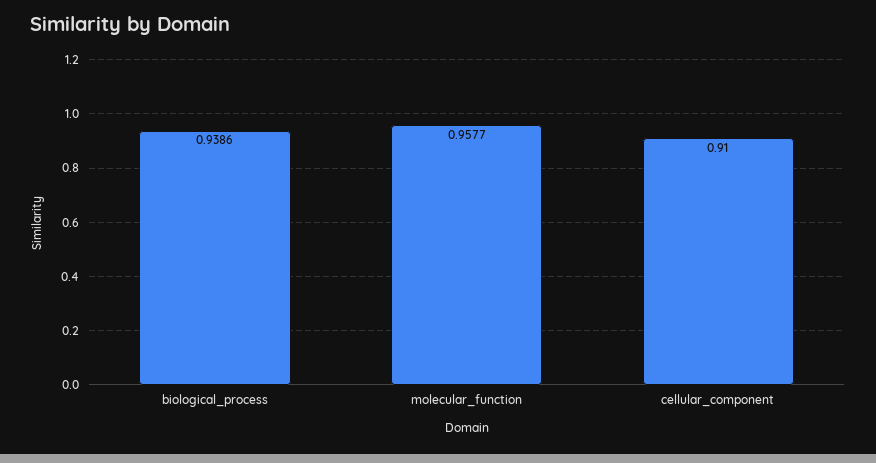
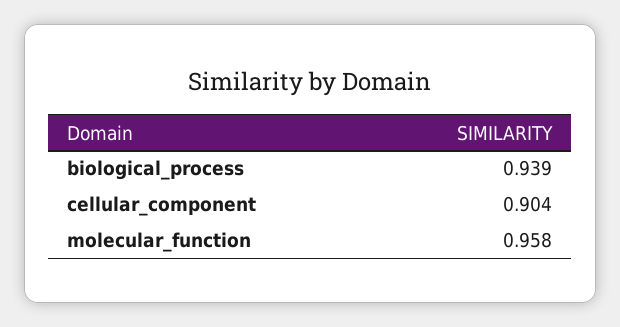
  {
    "biological_process": 0.9386,
    "molecular_function": 0.9577,
-   "cellular_component": 0.91
+   "cellular_component": 0.904
  }

